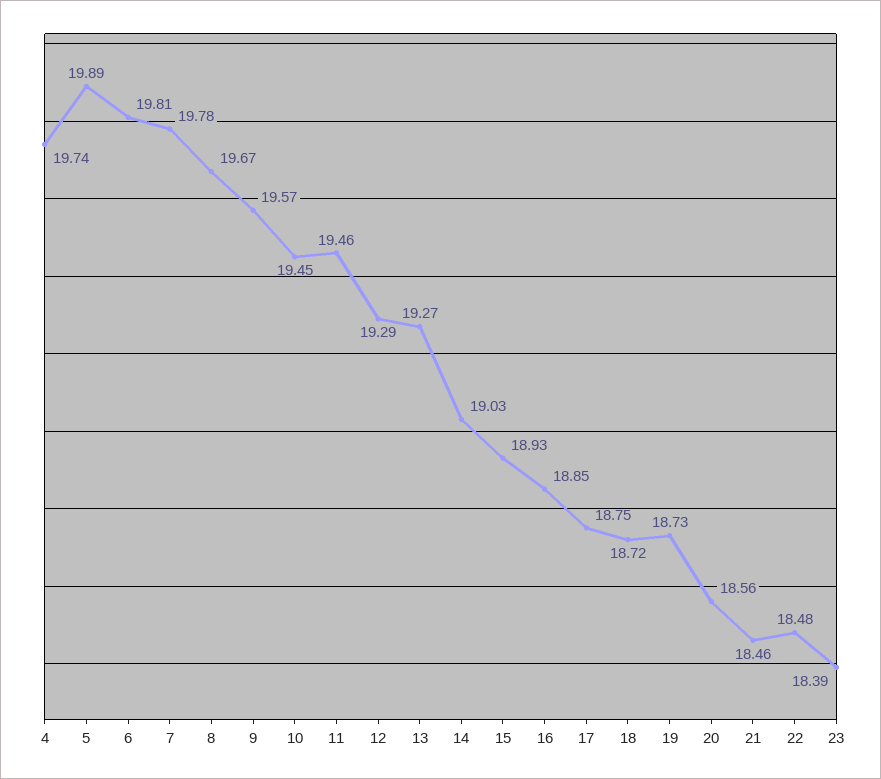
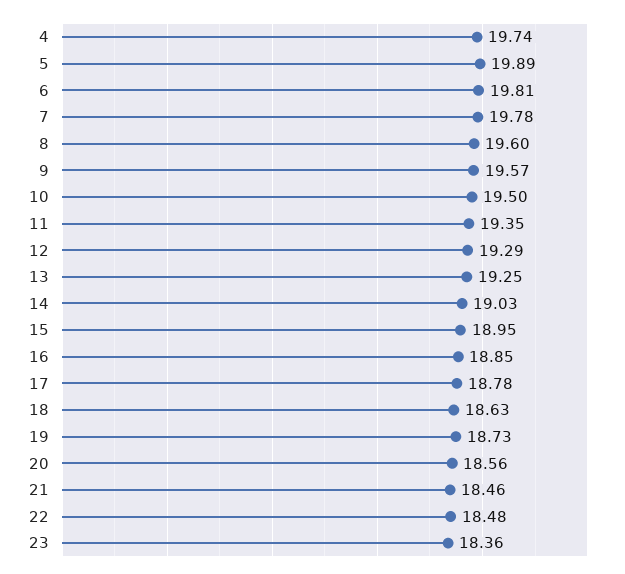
  {
    "4": 19.74,
    "5": 19.89,
    "6": 19.81,
    "7": 19.78,
-   "8": 19.67,
+   "8": 19.6,
    "9": 19.57,
-   "10": 19.45,
+   "10": 19.5,
-   "11": 19.46,
+   "11": 19.35,
    "12": 19.29,
-   "13": 19.27,
+   "13": 19.25,
    "14": 19.03,
-   "15": 18.93,
+   "15": 18.95,
    "16": 18.85,
-   "17": 18.75,
+   "17": 18.78,
-   "18": 18.72,
+   "18": 18.63,
    "19": 18.73,
    "20": 18.56,
    "21": 18.46,
    "22": 18.48,
-   "23": 18.39
+   "23": 18.36
  }

